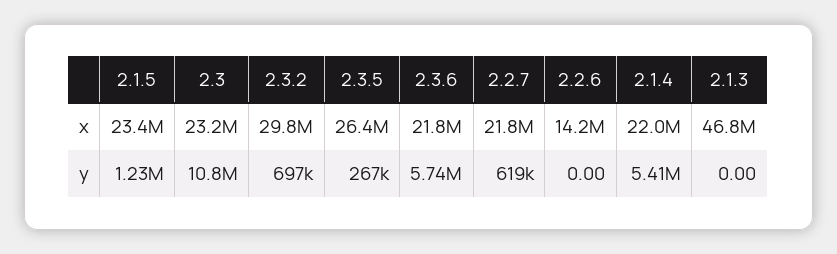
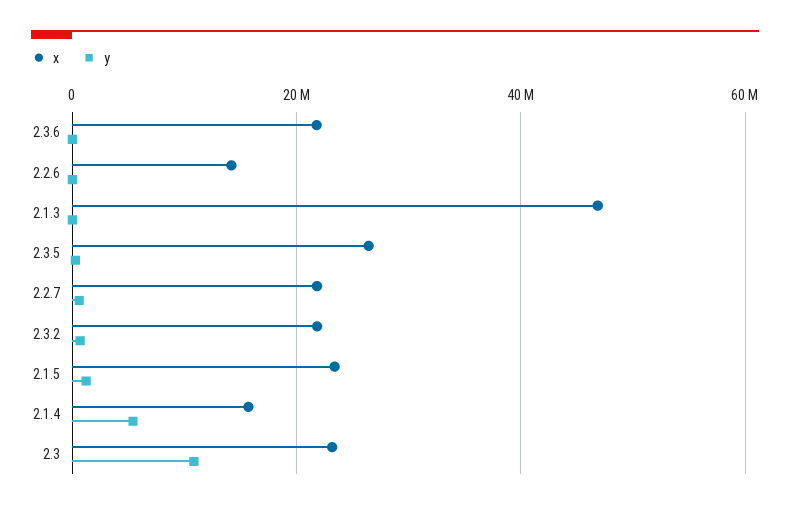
  {
    "x": {
      "2.1.5": 23400000,
      "2.3": 23200000,
-     "2.3.2": 29800000,
+     "2.3.2": 22000000,
      "2.3.5": 26400000,
      "2.3.6": 21800000,
      "2.2.7": 21800000,
      "2.2.6": 14200000,
-     "2.1.4": 22000000,
+     "2.1.4": 16000000,
      "2.1.3": 46800000
    },
    "y": {
      "2.1.5": 1230000,
      "2.3": 10800000,
      "2.3.2": 697000,
      "2.3.5": 267000,
-     "2.3.6": 5740000,
+     "2.3.6": 0,
      "2.2.7": 619000,
      "2.2.6": 0,
      "2.1.4": 5410000,
      "2.1.3": 0
    }
  }

